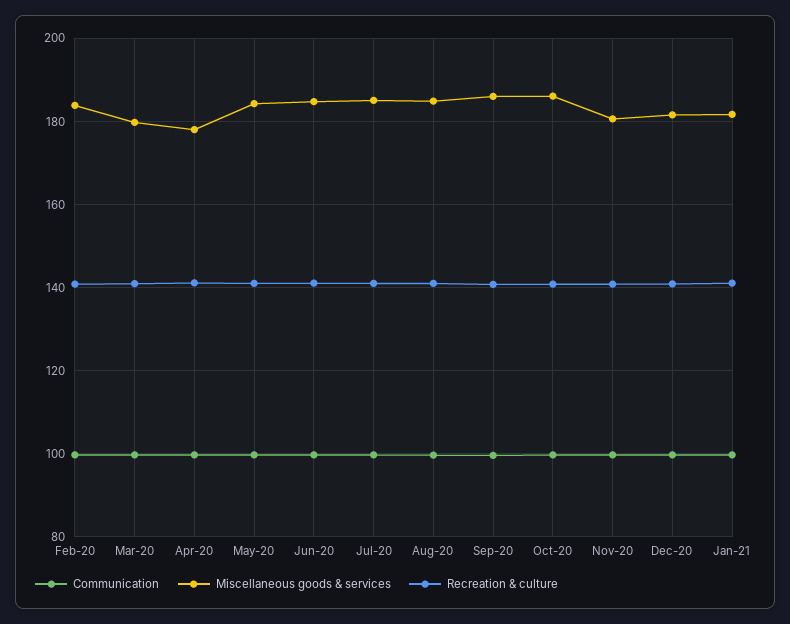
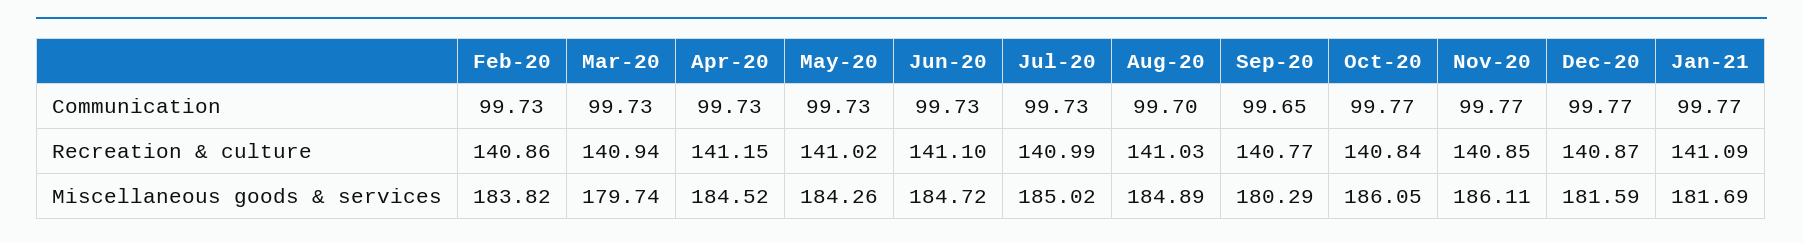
  {
    "Communication": {
      "Feb-20": 99.73,
      "Mar-20": 99.73,
      "Apr-20": 99.73,
      "May-20": 99.73,
      "Jun-20": 99.73,
      "Jul-20": 99.73,
      "Aug-20": 99.7,
      "Sep-20": 99.65,
      "Oct-20": 99.77,
      "Nov-20": 99.77,
      "Dec-20": 99.77,
      "Jan-21": 99.77
    },
    "Miscellaneous goods & services": {
      "Feb-20": 183.82,
      "Mar-20": 179.74,
-     "Apr-20": 178,
+     "Apr-20": 184.52,
      "May-20": 184.26,
      "Jun-20": 184.72,
      "Jul-20": 185.02,
      "Aug-20": 184.89,
-     "Sep-20": 186,
+     "Sep-20": 180.29,
      "Oct-20": 186.05,
-     "Nov-20": 180,
+     "Nov-20": 186.11,
      "Dec-20": 181.59,
      "Jan-21": 181.69
    },
    "Recreation & culture": {
      "Feb-20": 140.86,
      "Mar-20": 140.94,
      "Apr-20": 141.15,
      "May-20": 141.02,
      "Jun-20": 141.1,
      "Jul-20": 140.99,
      "Aug-20": 141.03,
      "Sep-20": 140.77,
      "Oct-20": 140.84,
      "Nov-20": 140.85,
      "Dec-20": 140.87,
      "Jan-21": 141.09
    }
  }

